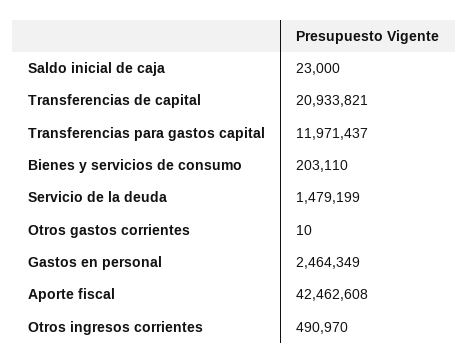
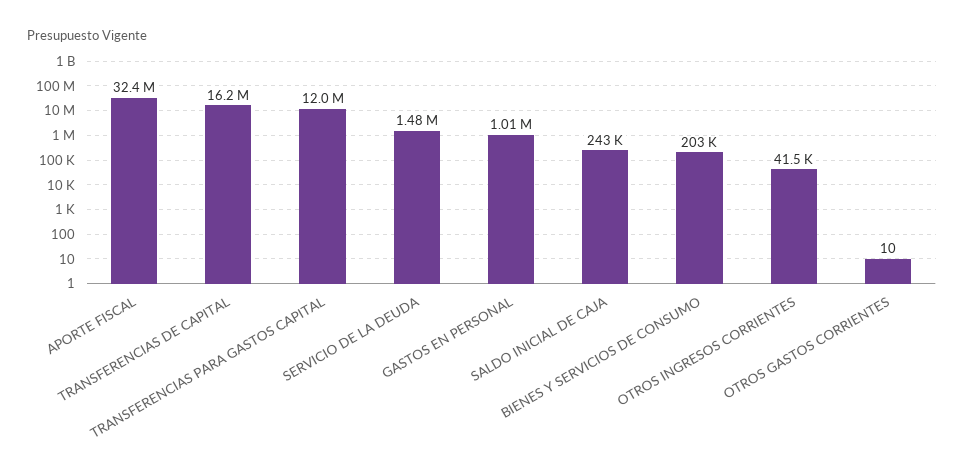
  {
-   "Saldo inicial de caja": 23000,
+   "Saldo inicial de caja": 243000,
-   "Transferencias de capital": 20933821,
+   "Transferencias de capital": 16200000,
    "Transferencias para gastos capital": 11971437,
    "Bienes y servicios de consumo": 203110,
    "Servicio de la deuda": 1479199,
    "Otros gastos corrientes": 10,
-   "Gastos en personal": 2464349,
+   "Gastos en personal": 1010000,
-   "Aporte fiscal": 42462608,
+   "Aporte fiscal": 32400000,
-   "Otros ingresos corrientes": 490970
+   "Otros ingresos corrientes": 41500
  }

